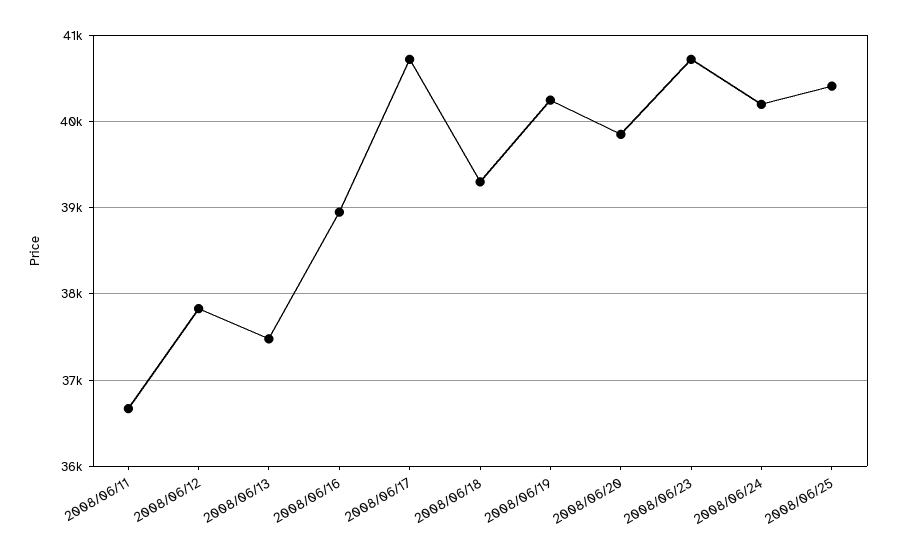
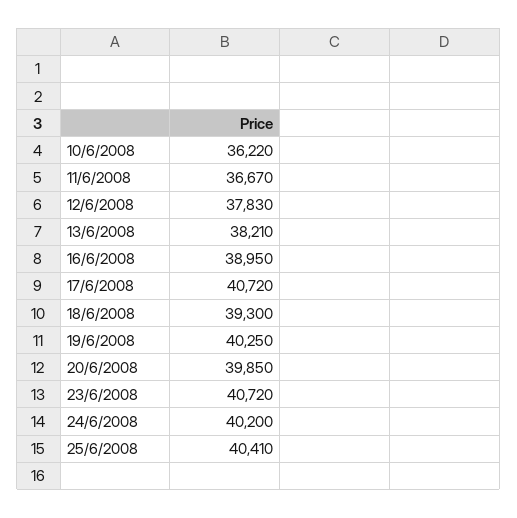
  {
    "2008/06/11": 36670,
    "2008/06/12": 37830,
-   "2008/06/13": 37500,
+   "2008/06/13": 38210,
    "2008/06/16": 38950,
    "2008/06/17": 40720,
    "2008/06/18": 39300,
    "2008/06/19": 40250,
    "2008/06/20": 39850,
    "2008/06/23": 40720,
    "2008/06/24": 40200,
-   "2008/06/25": 40410
+   "2008/06/25": 40410,
+   "10/6/2008": 36220
  }

